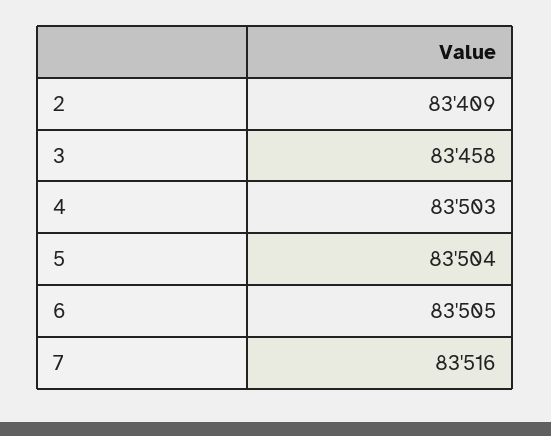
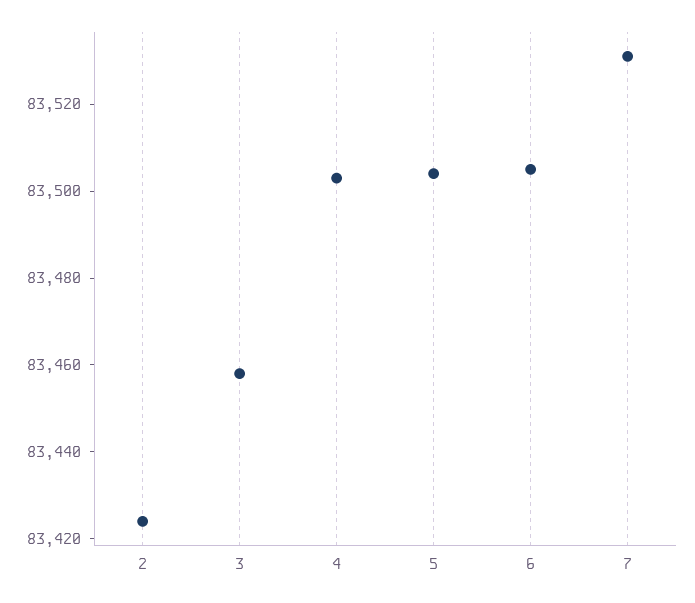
  {
-   "2": 83409,
+   "2": 83425,
    "3": 83458,
    "4": 83503,
    "5": 83504,
    "6": 83505,
-   "7": 83516
+   "7": 83530
  }

